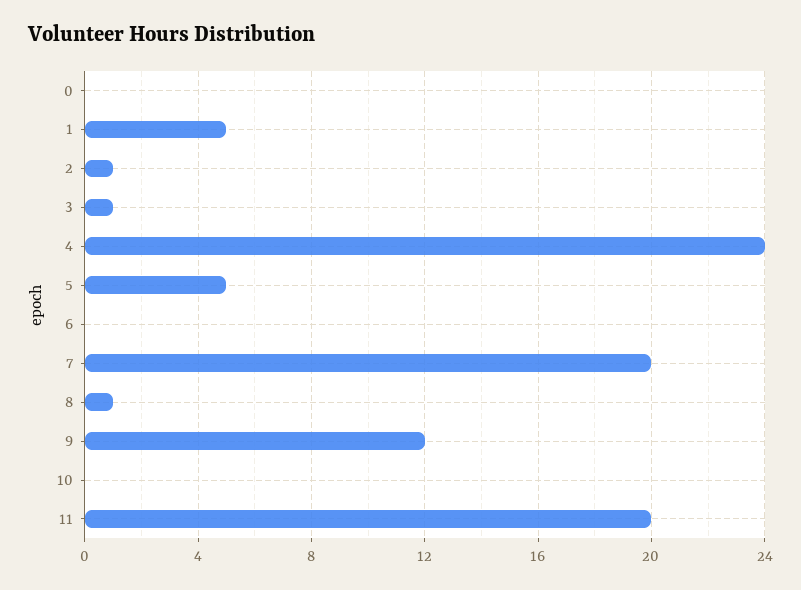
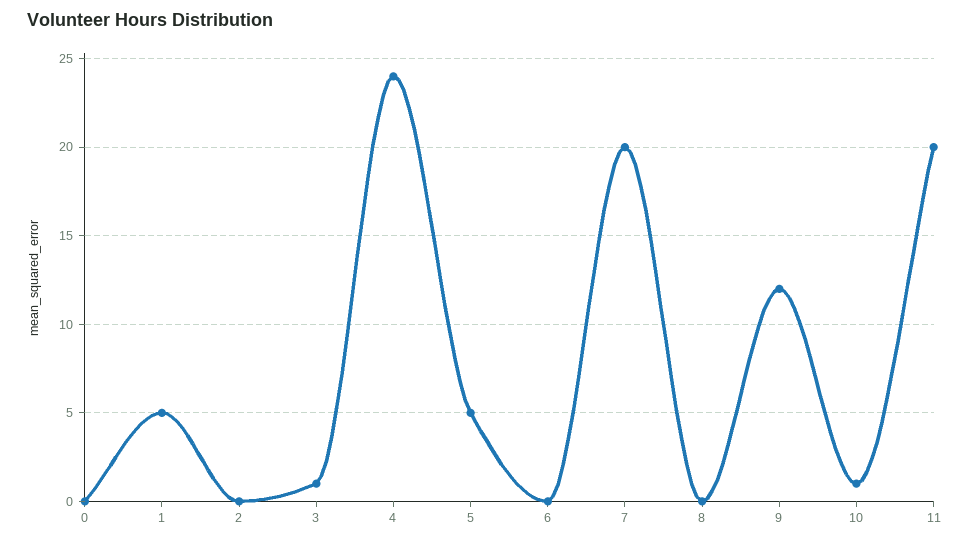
  {
    "0": 0,
    "1": 5,
-   "2": 1,
+   "2": 0,
    "3": 1,
    "4": 24,
    "5": 5,
    "6": 0,
    "7": 20,
-   "8": 1,
+   "8": 0,
    "9": 12,
-   "10": 0,
+   "10": 1,
    "11": 20
  }

